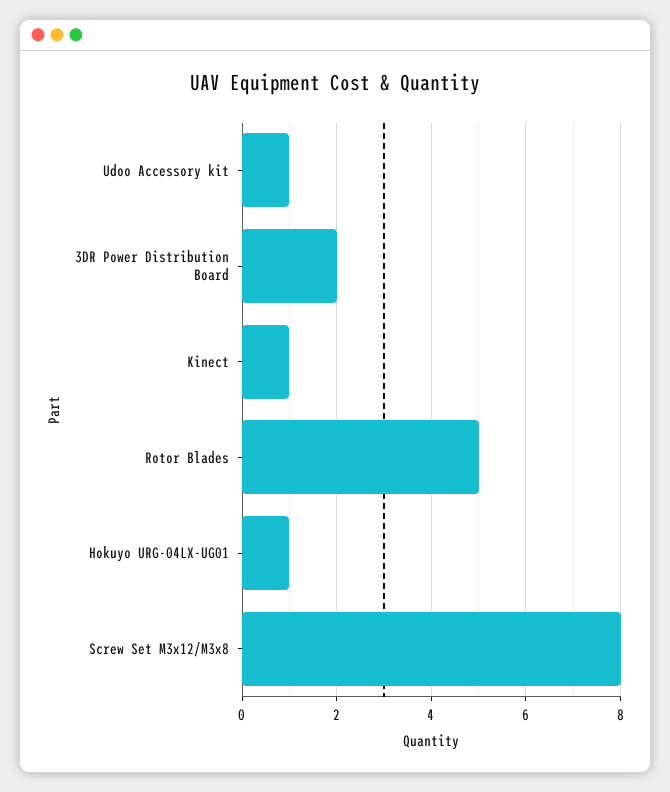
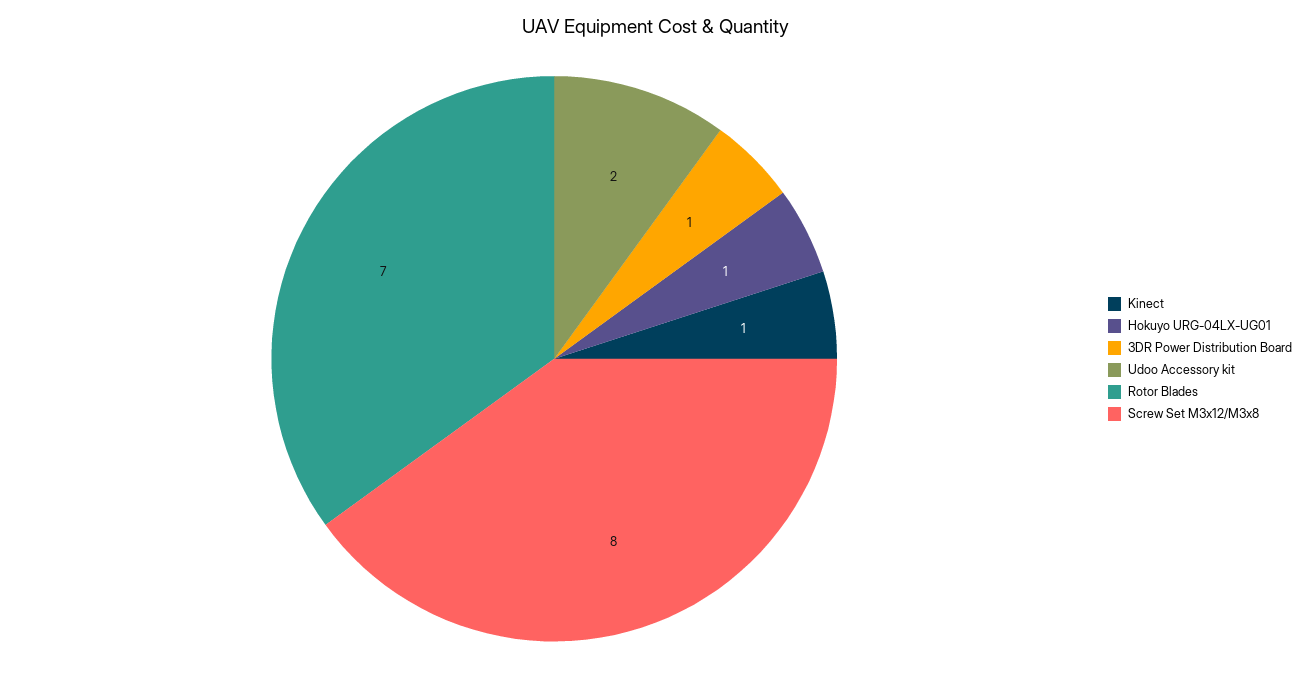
  {
-   "Udoo Accessory kit": 1,
+   "Udoo Accessory kit": 2,
-   "3DR Power Distribution Board": 2,
+   "3DR Power Distribution Board": 1,
    "Kinect": 1,
-   "Rotor Blades": 5,
+   "Rotor Blades": 7,
    "Hokuyo URG-04LX-UG01": 1,
    "Screw Set M3x12/M3x8": 8
  }

